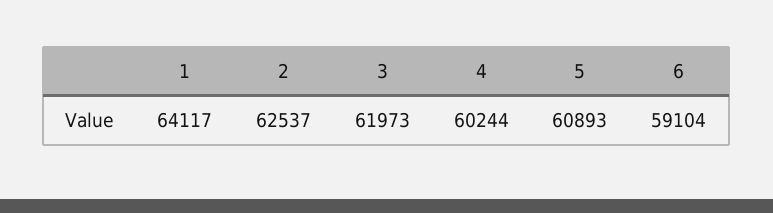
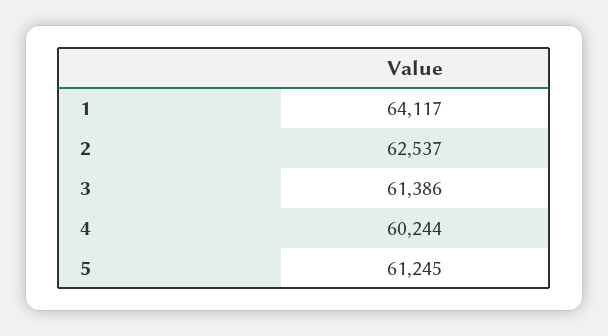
  {
    "1": 64117,
    "2": 62537,
-   "3": 61973,
+   "3": 61386,
    "4": 60244,
-   "5": 60893,
+   "5": 61245
-   "6": 59104
  }

